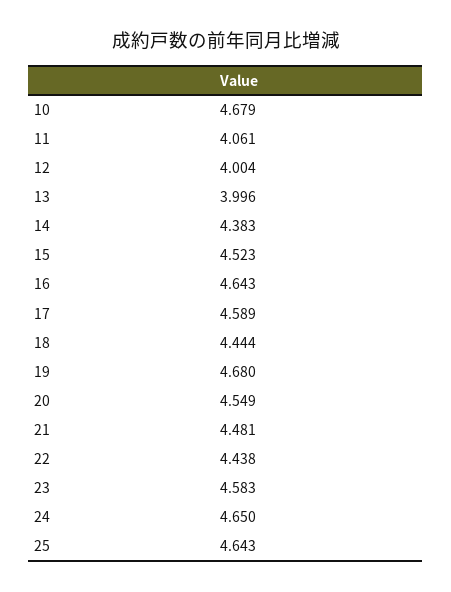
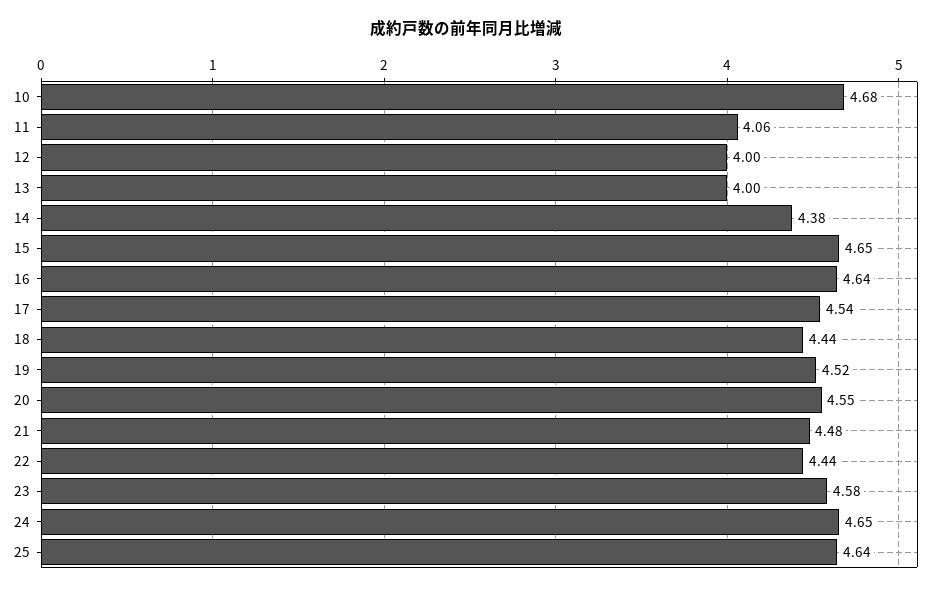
  {
    "10": 4.679,
    "11": 4.061,
    "12": 4.004,
    "13": 3.996,
    "14": 4.383,
-   "15": 4.523,
+   "15": 4.65,
    "16": 4.643,
-   "17": 4.589,
+   "17": 4.54,
    "18": 4.444,
-   "19": 4.68,
+   "19": 4.52,
    "20": 4.549,
    "21": 4.481,
    "22": 4.438,
    "23": 4.583,
    "24": 4.65,
    "25": 4.643
  }

